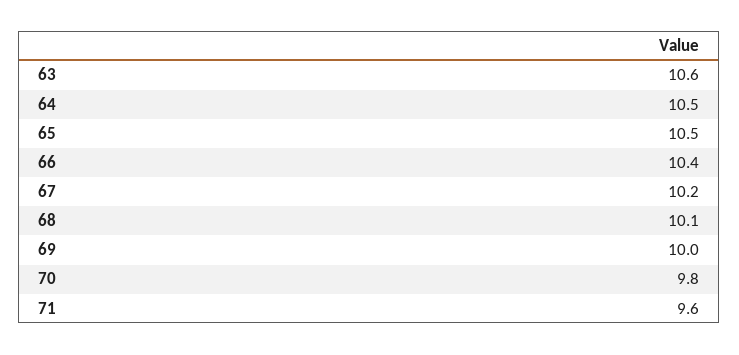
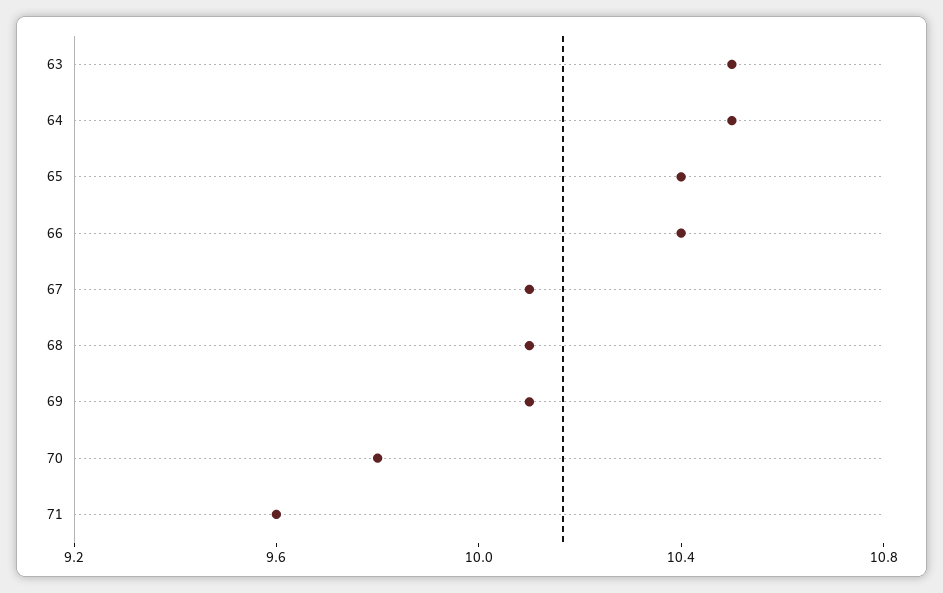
  {
-   "63": 10.6,
+   "63": 10.5,
    "64": 10.5,
-   "65": 10.5,
+   "65": 10.4,
    "66": 10.4,
-   "67": 10.2,
+   "67": 10.1,
    "68": 10.1,
-   "69": 10,
+   "69": 10.1,
    "70": 9.8,
    "71": 9.6
  }

